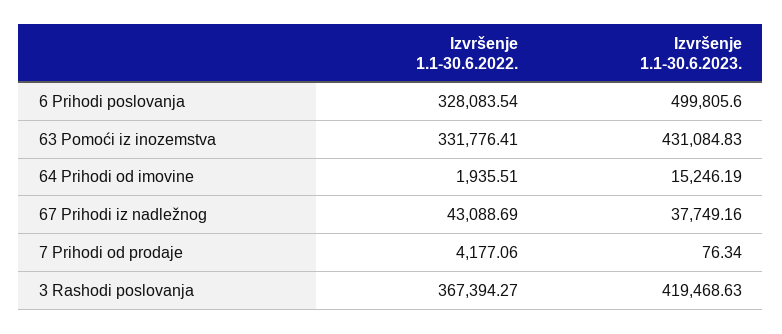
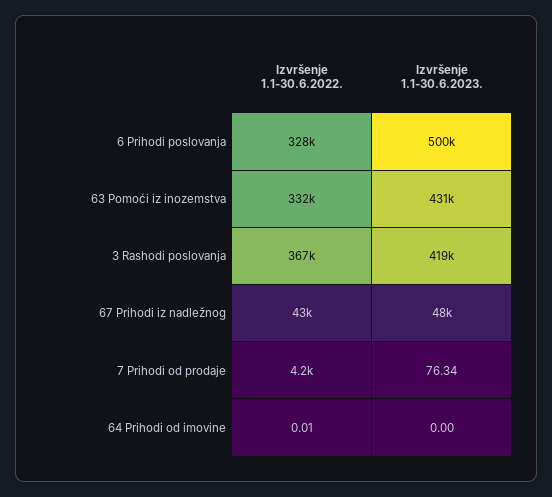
  {
    "Izvršenje 1.1-30.6.2022.": {
      "6 Prihodi poslovanja": 328083.54,
      "63 Pomoći iz inozemstva": 331776.41,
-     "64 Prihodi od imovine": 1935.51,
+     "64 Prihodi od imovine": 0.01,
      "67 Prihodi iz nadležnog": 43088.69,
      "7 Prihodi od prodaje": 4177.06,
      "3 Rashodi poslovanja": 367394.27
    },
    "Izvršenje 1.1-30.6.2023.": {
      "6 Prihodi poslovanja": 499805.6,
      "63 Pomoći iz inozemstva": 431084.83,
-     "64 Prihodi od imovine": 15246.19,
+     "64 Prihodi od imovine": 0,
-     "67 Prihodi iz nadležnog": 37749.16,
+     "67 Prihodi iz nadležnog": 48000,
      "7 Prihodi od prodaje": 76.34,
      "3 Rashodi poslovanja": 419468.63
    }
  }

